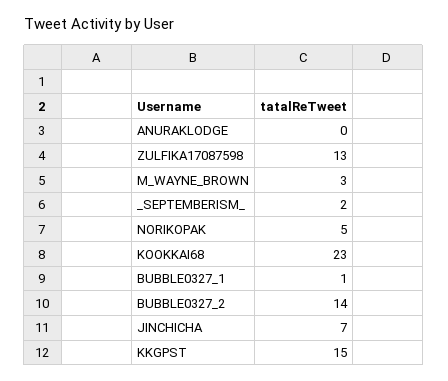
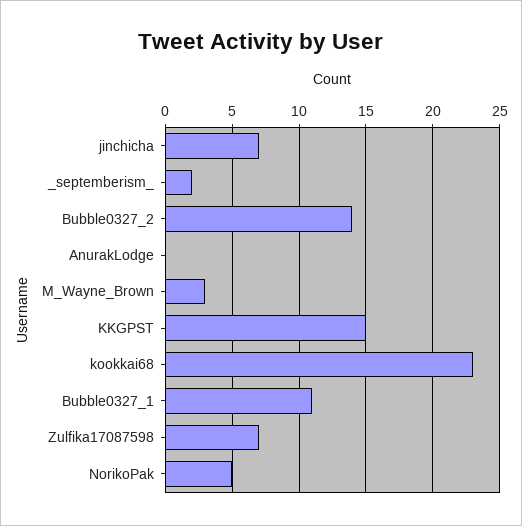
  {
    "ANURAKLODGE": 0,
-   "ZULFIKA17087598": 13,
+   "ZULFIKA17087598": 7,
    "M_WAYNE_BROWN": 3,
    "_SEPTEMBERISM_": 2,
    "NORIKOPAK": 5,
    "KOOKKAI68": 23,
-   "BUBBLE0327_1": 1,
+   "BUBBLE0327_1": 11,
    "BUBBLE0327_2": 14,
    "JINCHICHA": 7,
    "KKGPST": 15
  }

